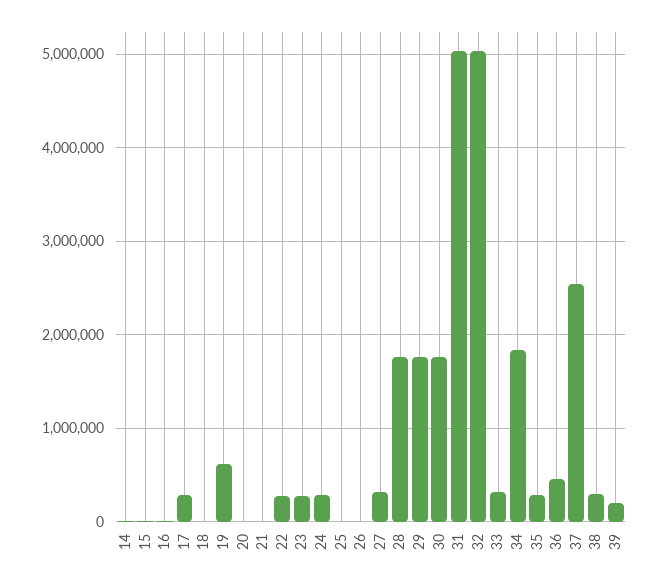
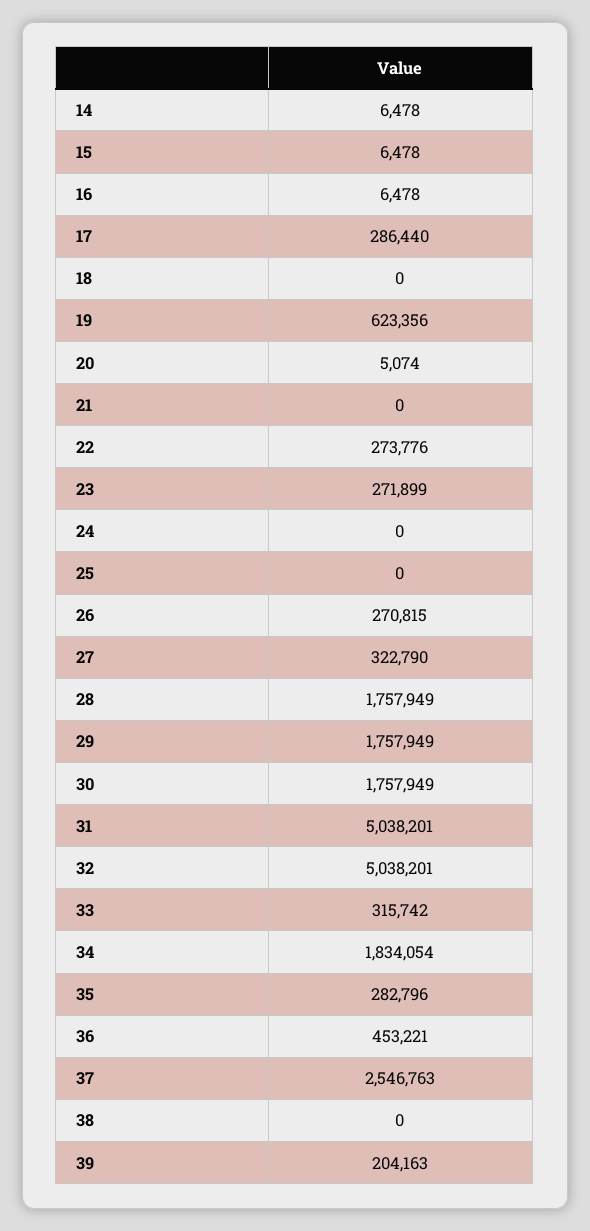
  {
    "14": 6478,
    "15": 6478,
    "16": 6478,
    "17": 286440,
    "18": 0,
    "19": 623356,
    "20": 5074,
    "21": 0,
    "22": 273776,
    "23": 271899,
-   "24": 300000,
+   "24": 0,
    "25": 0,
-   "26": 0,
+   "26": 270815,
    "27": 322790,
    "28": 1757949,
    "29": 1757949,
    "30": 1757949,
    "31": 5038201,
    "32": 5038201,
    "33": 315742,
    "34": 1834054,
    "35": 282796,
    "36": 453221,
    "37": 2546763,
-   "38": 300000,
+   "38": 0,
    "39": 204163
  }

